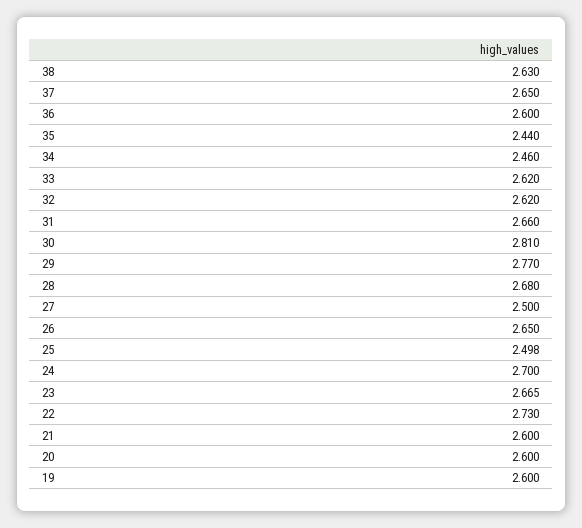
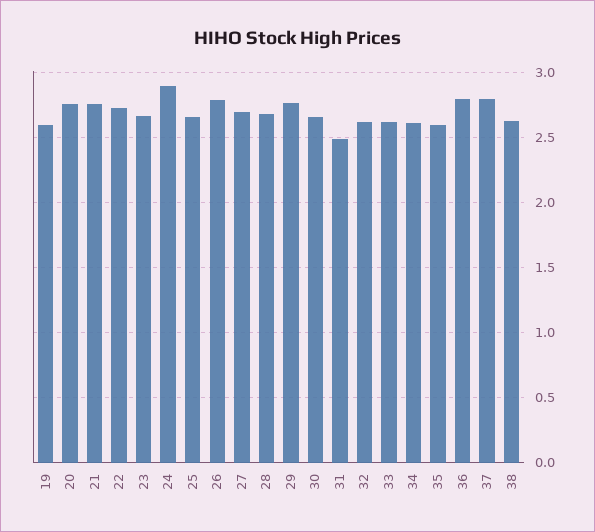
  {
    "38": 2.63,
-   "37": 2.65,
+   "37": 2.8,
-   "36": 2.6,
+   "36": 2.8,
-   "35": 2.44,
+   "35": 2.6,
-   "34": 2.46,
+   "34": 2.6,
    "33": 2.62,
    "32": 2.62,
-   "31": 2.66,
+   "31": 2.5,
-   "30": 2.81,
+   "30": 2.65,
    "29": 2.77,
    "28": 2.68,
-   "27": 2.5,
+   "27": 2.7,
-   "26": 2.65,
+   "26": 2.8,
-   "25": 2.498,
+   "25": 2.65,
-   "24": 2.7,
+   "24": 2.9,
    "23": 2.665,
    "22": 2.73,
-   "21": 2.6,
+   "21": 2.75,
-   "20": 2.6,
+   "20": 2.75,
    "19": 2.6
  }

